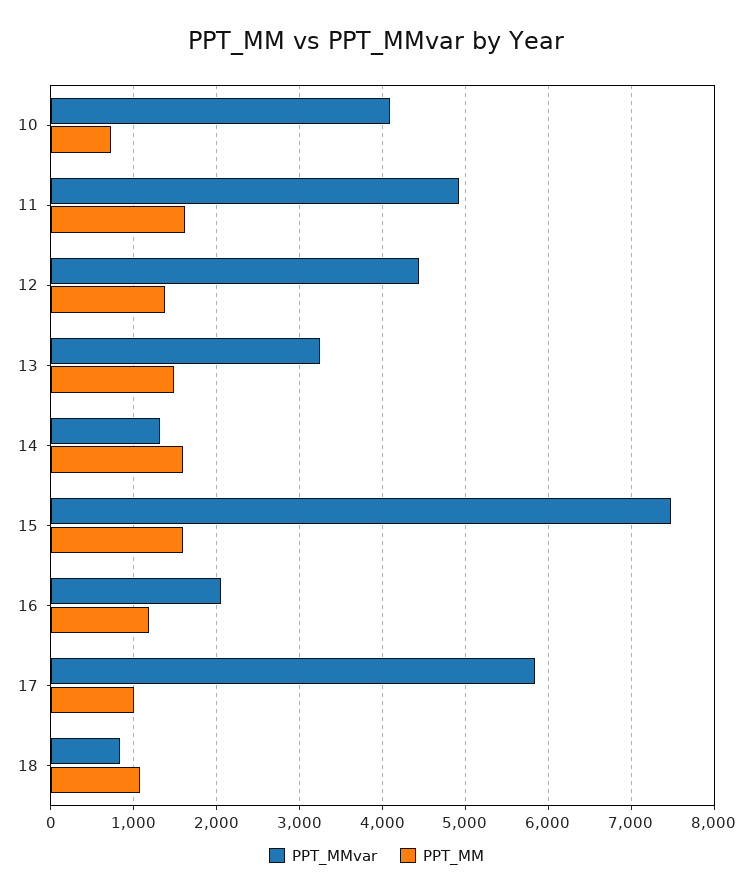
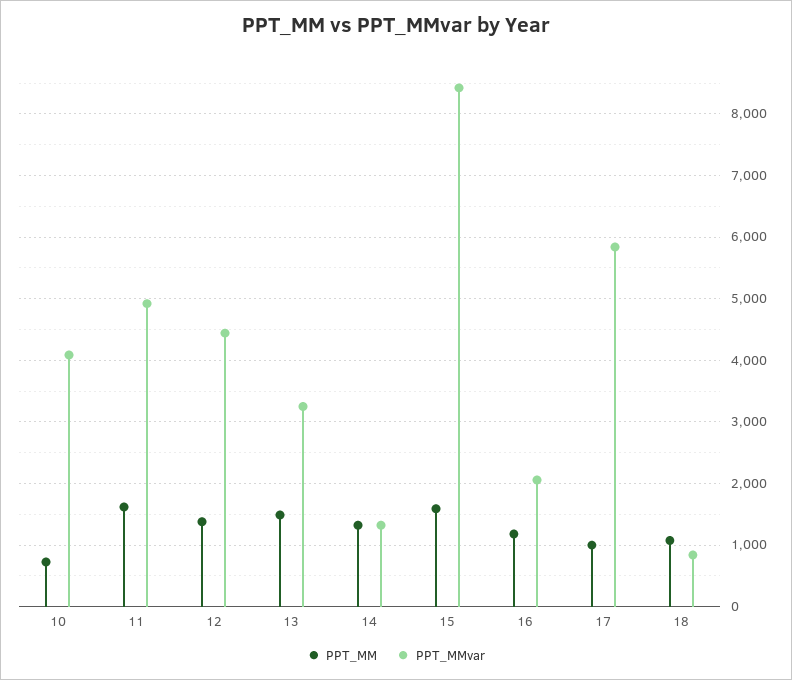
  {
    "PPT_MMvar": {
      "10": 4100,
      "11": 4900,
      "12": 4400,
      "13": 3300,
      "14": 1300,
-     "15": 7500,
+     "15": 8400,
      "16": 2100,
      "17": 5800,
      "18": 800
    },
    "PPT_MM": {
      "10": 700,
      "11": 1600,
      "12": 1400,
      "13": 1500,
-     "14": 1600,
+     "14": 1300,
      "15": 1600,
      "16": 1200,
      "17": 1000,
      "18": 1100
    }
  }

